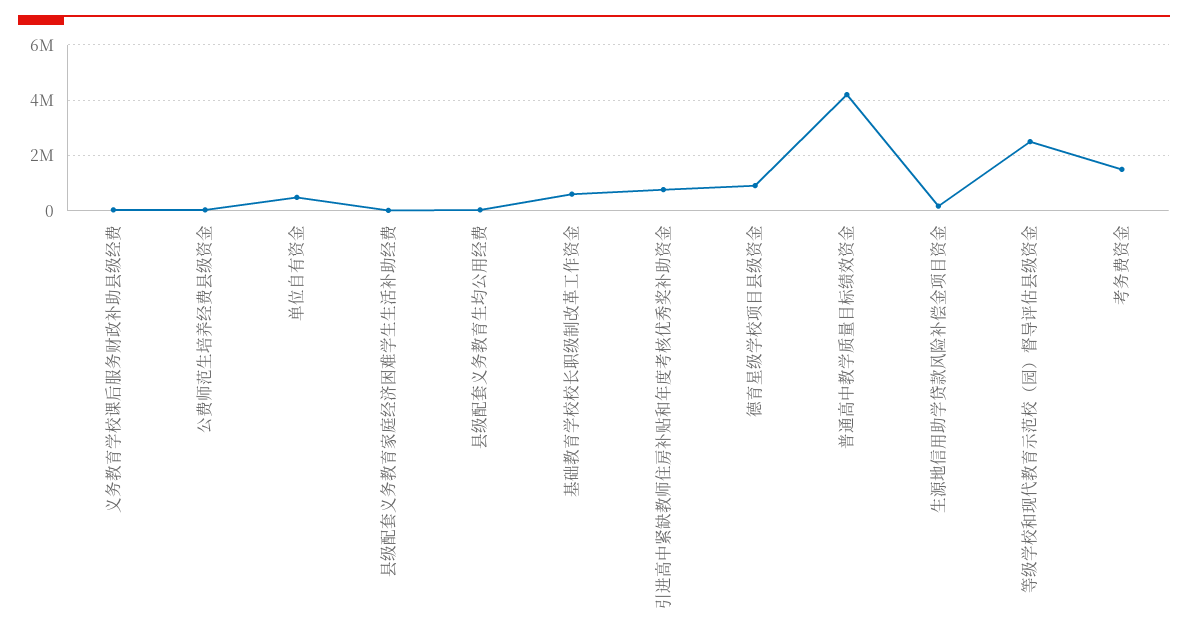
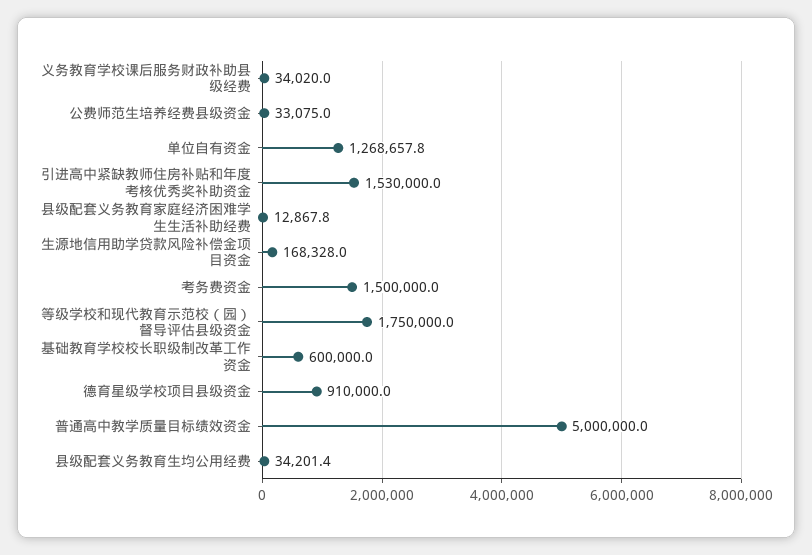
  {
    "义务教育学校课后服务财政补助县级经费": 34020,
    "公费师范生培养经费县级资金": 33075,
-   "单位自有资金": 500000,
+   "单位自有资金": 1268657.8,
    "县级配套义务教育家庭经济困难学生生活补助经费": 12867.8,
    "县级配套义务教育生均公用经费": 34201.4,
    "基础教育学校校长职级制改革工作资金": 600000,
-   "引进高中紧缺教师住房补贴和年度考核优秀奖补助资金": 750000,
+   "引进高中紧缺教师住房补贴和年度考核优秀奖补助资金": 1530000,
    "德育星级学校项目县级资金": 910000,
-   "普通高中教学质量目标绩效资金": 4250000,
+   "普通高中教学质量目标绩效资金": 5000000,
    "生源地信用助学贷款风险补偿金项目资金": 168328,
-   "等级学校和现代教育示范校（园）督导评估县级资金": 2500000,
+   "等级学校和现代教育示范校（园）督导评估县级资金": 1750000,
    "考务费资金": 1500000
  }

